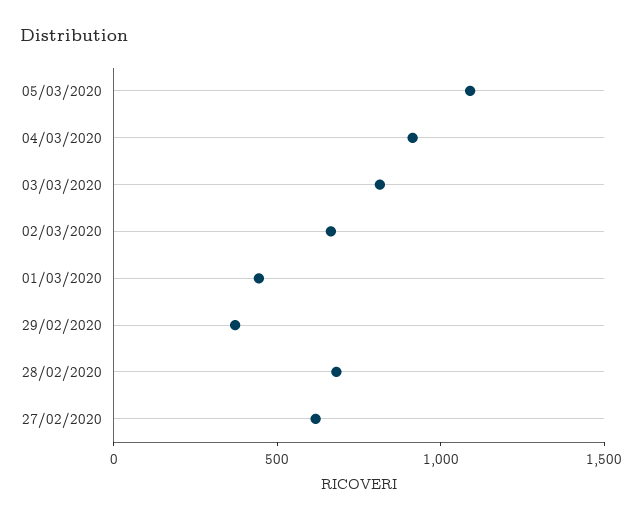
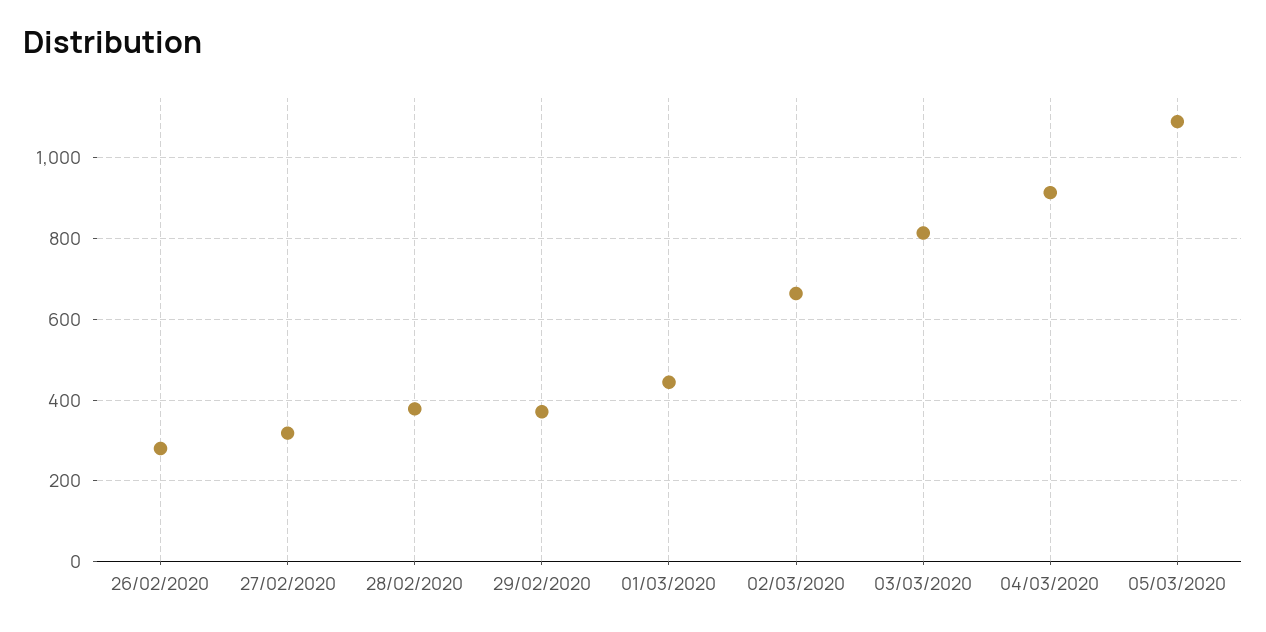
  {
    "05/03/2020": 1100,
    "04/03/2020": 920,
    "03/03/2020": 820,
    "02/03/2020": 660,
    "01/03/2020": 440,
    "29/02/2020": 380,
-   "28/02/2020": 700,
+   "28/02/2020": 380,
-   "27/02/2020": 600
+   "27/02/2020": 320,
+   "26/02/2020": 280
  }

